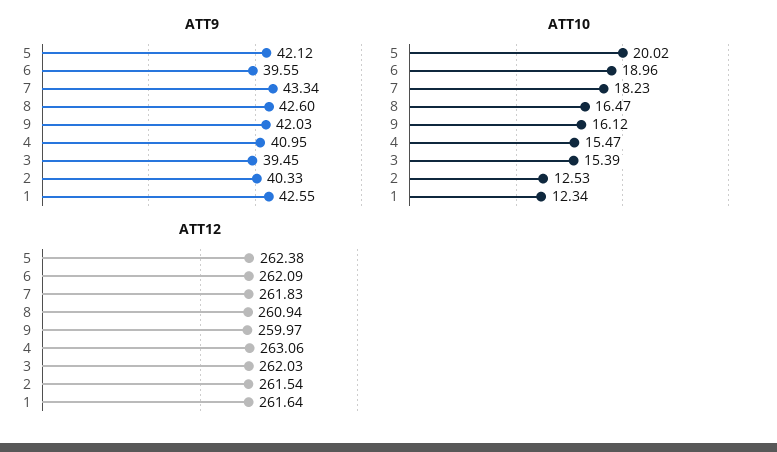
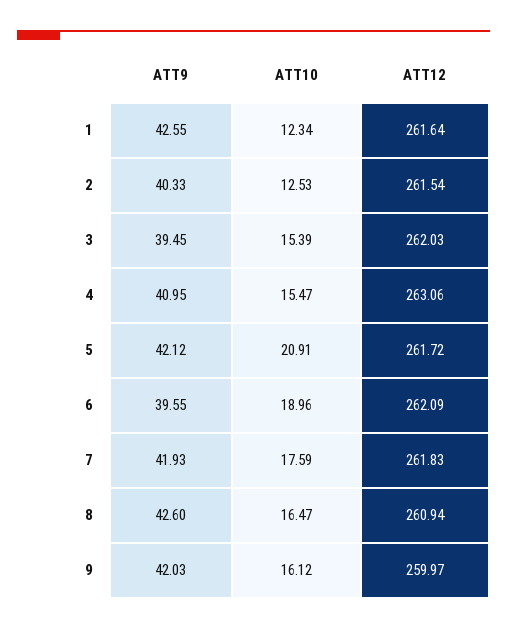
  {
    "ATT9": {
      "5": 42.12,
      "6": 39.55,
-     "7": 43.34,
+     "7": 41.93,
      "8": 42.6,
      "9": 42.03,
      "4": 40.95,
      "3": 39.45,
      "2": 40.33,
      "1": 42.55
    },
    "ATT10": {
-     "5": 20.02,
+     "5": 20.91,
      "6": 18.96,
-     "7": 18.23,
+     "7": 17.59,
      "8": 16.47,
      "9": 16.12,
      "4": 15.47,
      "3": 15.39,
      "2": 12.53,
      "1": 12.34
    },
    "ATT12": {
-     "5": 262.38,
+     "5": 261.72,
      "6": 262.09,
      "7": 261.83,
      "8": 260.94,
      "9": 259.97,
      "4": 263.06,
      "3": 262.03,
      "2": 261.54,
      "1": 261.64
    }
  }

